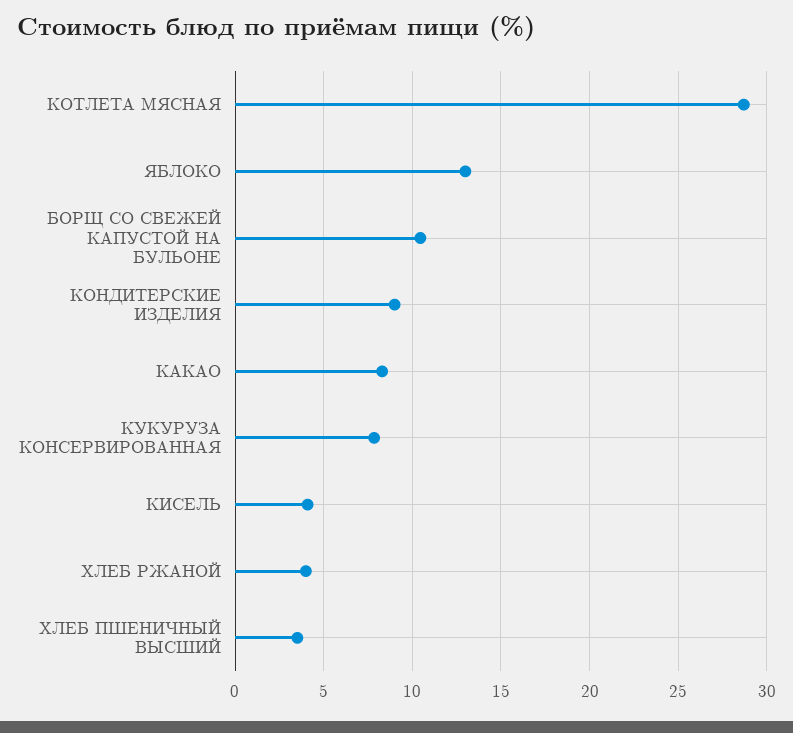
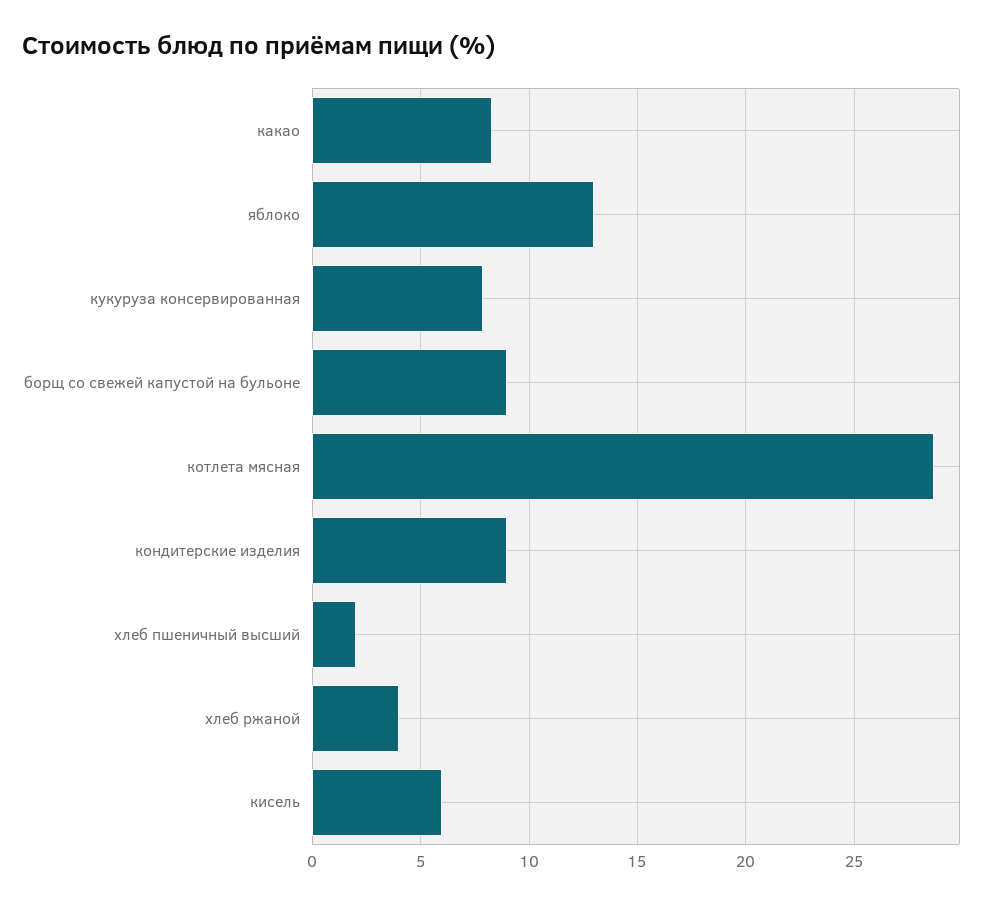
  {
    "КОТЛЕТА МЯСНАЯ": 28.5,
    "ЯБЛОКО": 13,
-   "БОРЩ СО СВЕЖЕЙ КАПУСТОЙ НА БУЛЬОНЕ": 10.5,
+   "БОРЩ СО СВЕЖЕЙ КАПУСТОЙ НА БУЛЬОНЕ": 9,
    "КОНДИТЕРСКИЕ ИЗДЕЛИЯ": 9,
    "КАКАО": 8.5,
    "КУКУРУЗА КОНСЕРВИРОВАННАЯ": 8,
-   "КИСЕЛЬ": 4,
+   "КИСЕЛЬ": 6,
    "ХЛЕБ РЖАНОЙ": 4,
-   "ХЛЕБ ПШЕНИЧНЫЙ ВЫСШИЙ": 3.5
+   "ХЛЕБ ПШЕНИЧНЫЙ ВЫСШИЙ": 2
  }

